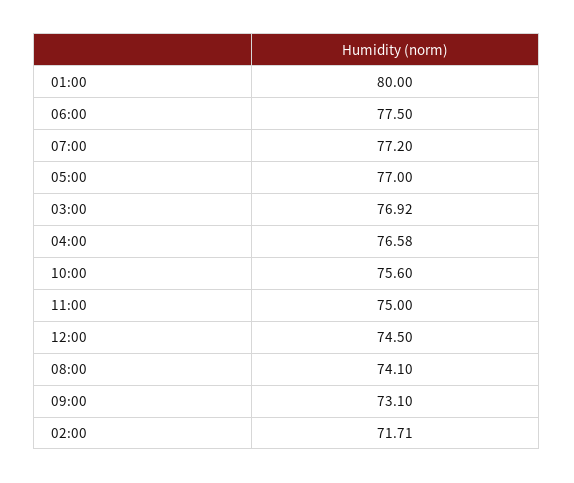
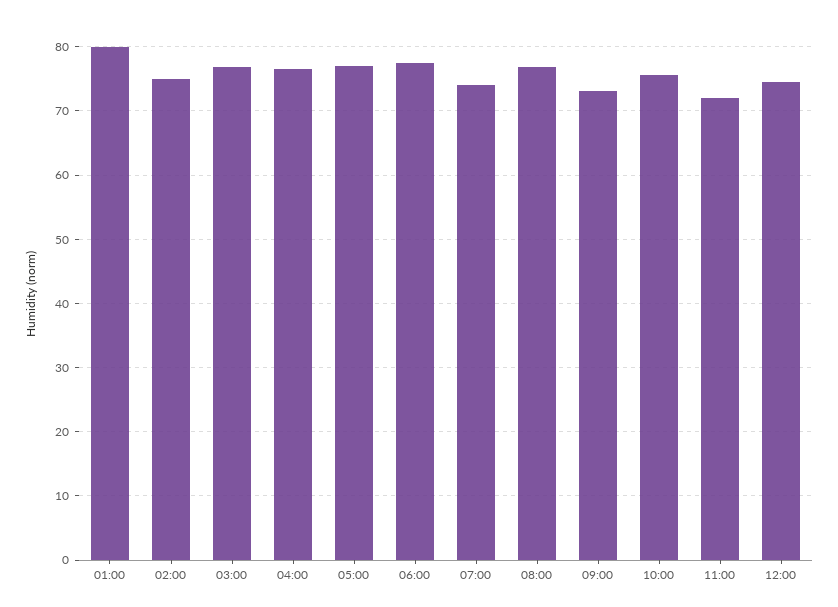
  {
    "01:00": 80,
    "06:00": 77.5,
-   "07:00": 77.2,
+   "07:00": 74,
    "05:00": 77,
    "03:00": 76.92,
    "04:00": 76.58,
    "10:00": 75.6,
-   "11:00": 75,
+   "11:00": 72,
    "12:00": 74.5,
-   "08:00": 74.1,
+   "08:00": 77,
    "09:00": 73.1,
-   "02:00": 71.71
+   "02:00": 75
  }

